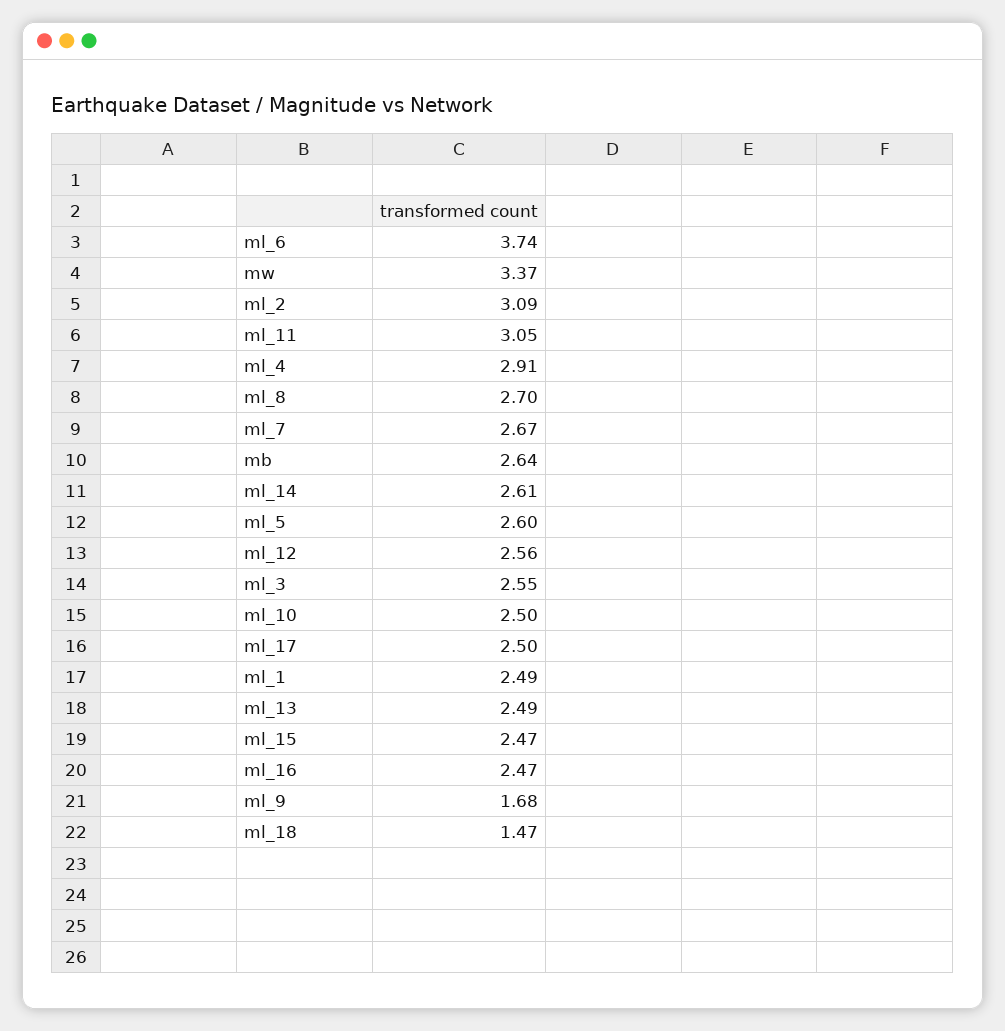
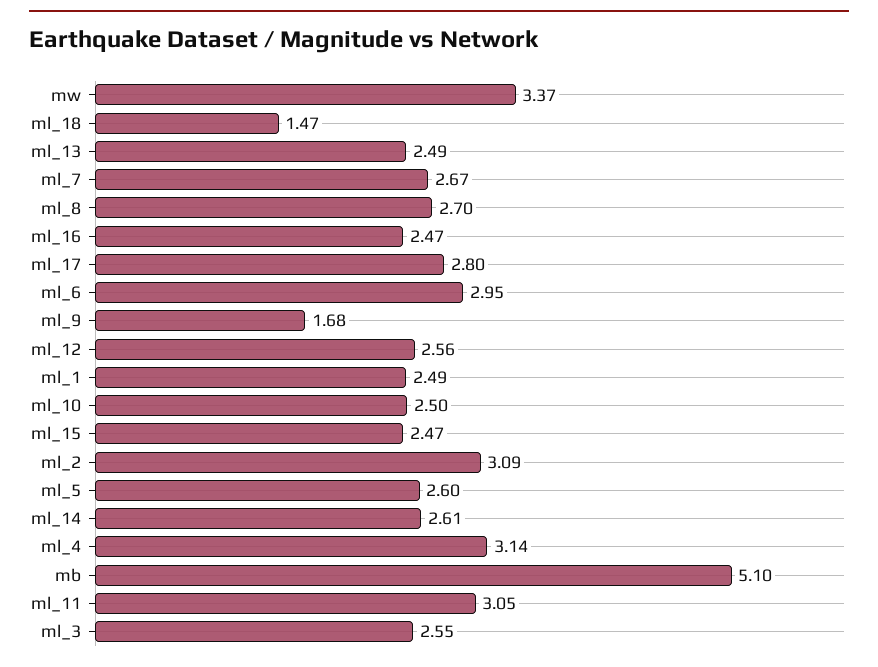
  {
-   "ml_6": 3.74,
+   "ml_6": 2.95,
    "mw": 3.37,
    "ml_2": 3.09,
    "ml_11": 3.05,
-   "ml_4": 2.91,
+   "ml_4": 3.14,
    "ml_8": 2.7,
    "ml_7": 2.67,
-   "mb": 2.64,
+   "mb": 5.1,
    "ml_14": 2.61,
    "ml_5": 2.6,
    "ml_12": 2.56,
    "ml_3": 2.55,
    "ml_10": 2.5,
-   "ml_17": 2.5,
+   "ml_17": 2.8,
    "ml_1": 2.49,
    "ml_13": 2.49,
    "ml_15": 2.47,
    "ml_16": 2.47,
    "ml_9": 1.68,
    "ml_18": 1.47
  }

